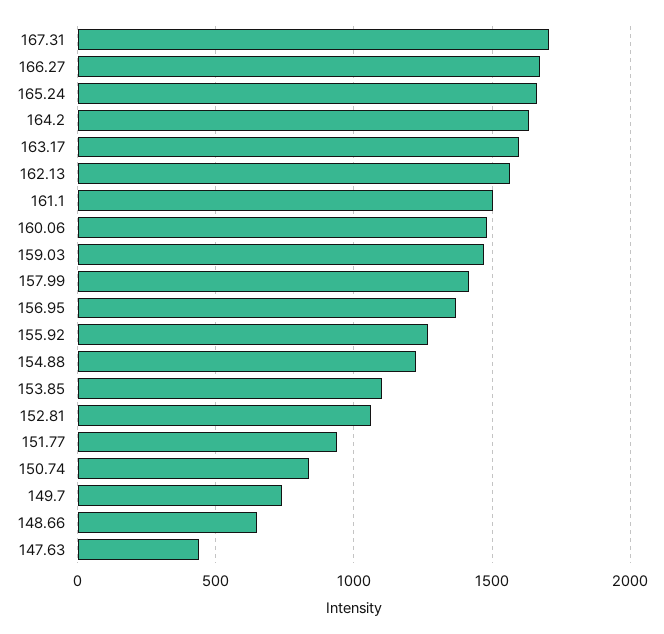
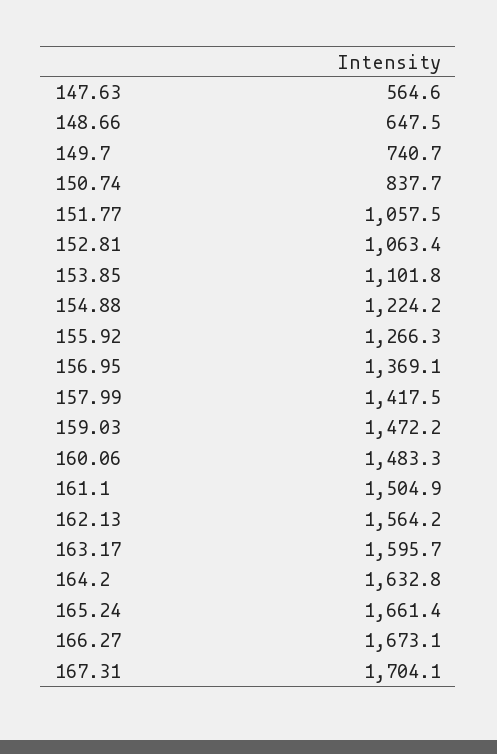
  {
    "167.31": 1704.1,
    "166.27": 1673.1,
    "165.24": 1661.4,
    "164.2": 1632.8,
    "163.17": 1595.7,
    "162.13": 1564.2,
    "161.1": 1504.9,
    "160.06": 1483.3,
    "159.03": 1472.2,
    "157.99": 1417.5,
    "156.95": 1369.1,
    "155.92": 1266.3,
    "154.88": 1224.2,
    "153.85": 1101.8,
    "152.81": 1063.4,
-   "151.77": 950,
+   "151.77": 1057.5,
    "150.74": 837.7,
    "149.7": 740.7,
    "148.66": 647.5,
-   "147.63": 450
+   "147.63": 564.6
  }

